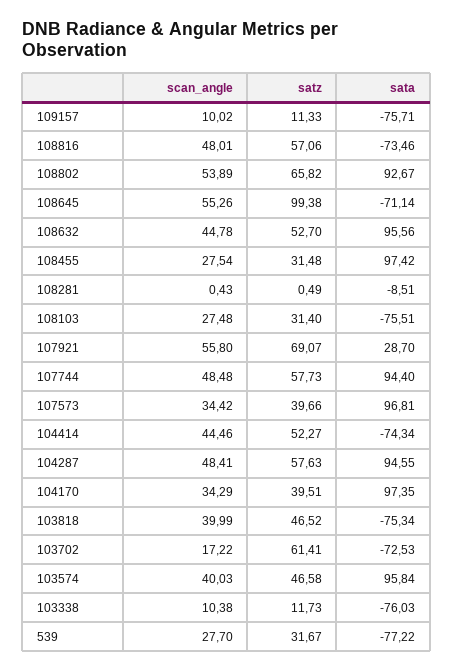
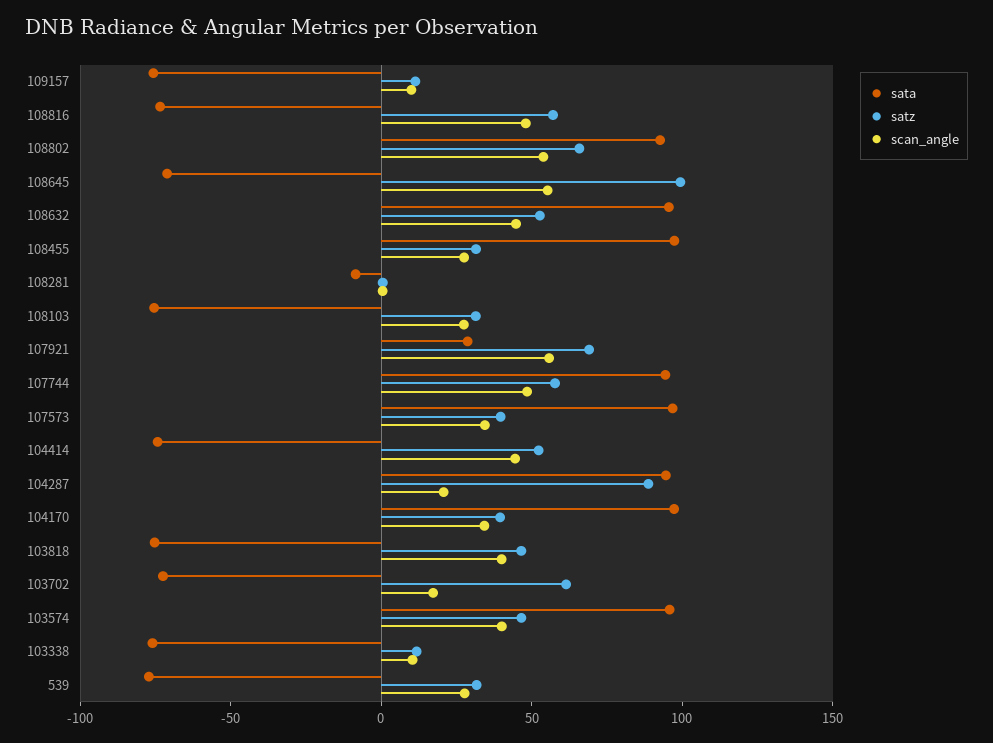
  {
    "scan_angle": {
      "109157": 10.02,
      "108816": 48.01,
      "108802": 53.89,
      "108645": 55.26,
      "108632": 44.78,
      "108455": 27.54,
      "108281": 0.43,
      "108103": 27.48,
      "107921": 55.8,
      "107744": 48.48,
      "107573": 34.42,
      "104414": 44.46,
-     "104287": 48.41,
+     "104287": 20,
      "104170": 34.29,
      "103818": 39.99,
      "103702": 17.22,
      "103574": 40.03,
      "103338": 10.38,
      "539": 27.7
    },
    "satz": {
      "109157": 11.33,
      "108816": 57.06,
      "108802": 65.82,
      "108645": 99.38,
      "108632": 52.7,
      "108455": 31.48,
      "108281": 0.49,
      "108103": 31.4,
      "107921": 69.07,
      "107744": 57.73,
      "107573": 39.66,
      "104414": 52.27,
-     "104287": 57.63,
+     "104287": 90,
      "104170": 39.51,
      "103818": 46.52,
      "103702": 61.41,
      "103574": 46.58,
      "103338": 11.73,
      "539": 31.67
    },
    "sata": {
      "109157": -75.71,
      "108816": -73.46,
      "108802": 92.67,
      "108645": -71.14,
      "108632": 95.56,
      "108455": 97.42,
      "108281": -8.51,
      "108103": -75.51,
      "107921": 28.7,
      "107744": 94.4,
      "107573": 96.81,
      "104414": -74.34,
      "104287": 94.55,
      "104170": 97.35,
      "103818": -75.34,
      "103702": -72.53,
      "103574": 95.84,
      "103338": -76.03,
      "539": -77.22
    }
  }

